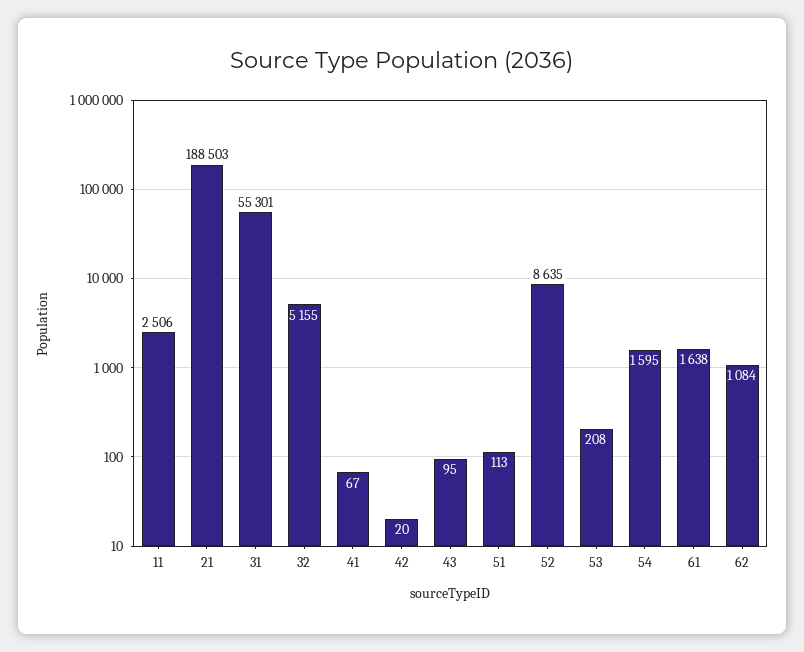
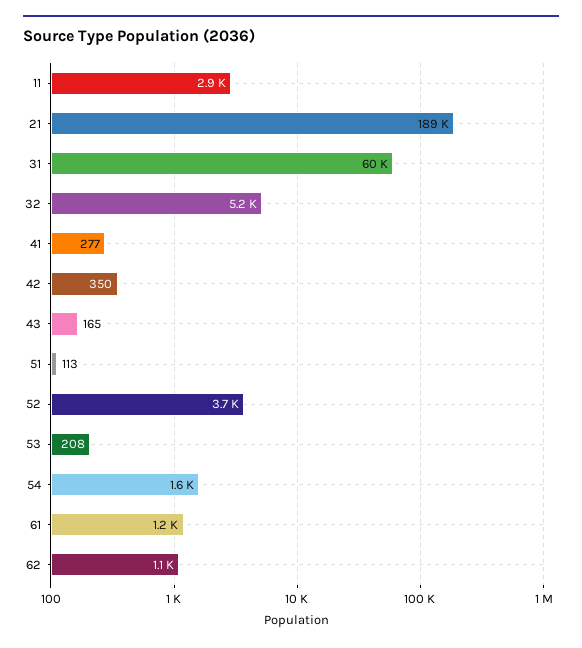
  {
-   "11": 2506,
+   "11": 2900,
    "21": 188503,
-   "31": 55301,
+   "31": 60000,
    "32": 5155,
-   "41": 67,
+   "41": 277,
-   "42": 20,
+   "42": 350,
-   "43": 95,
+   "43": 165,
    "51": 113,
-   "52": 8635,
+   "52": 3700,
    "53": 208,
    "54": 1595,
-   "61": 1638,
+   "61": 1200,
    "62": 1084
  }

